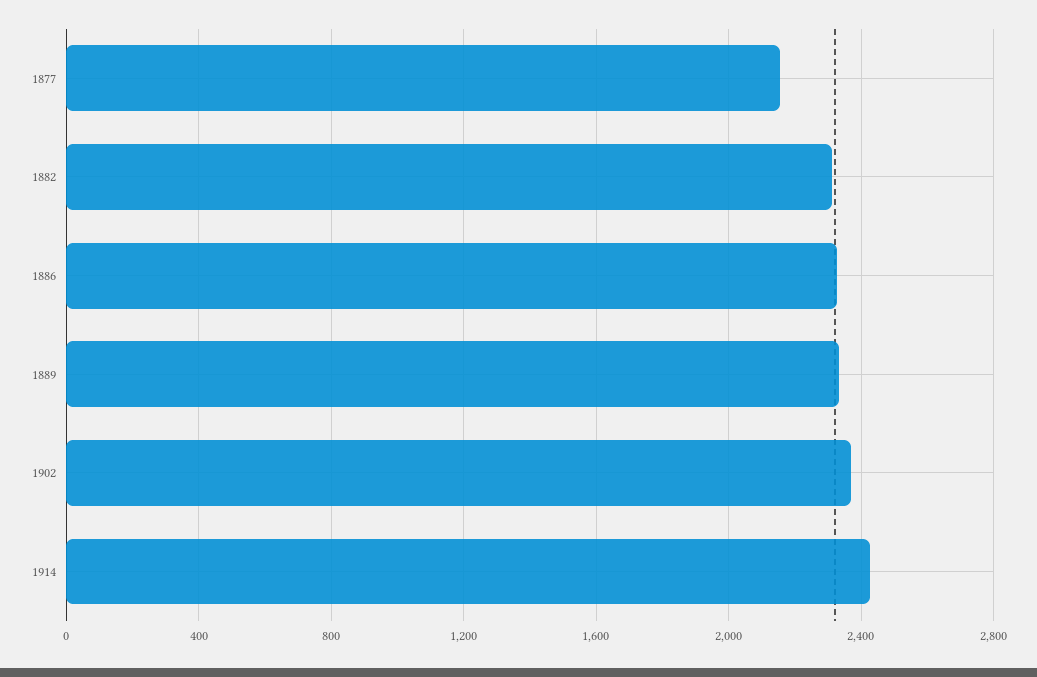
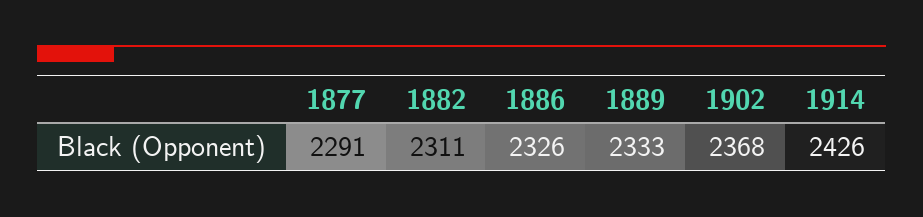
  {
-   "1877": 2150,
+   "1877": 2291,
    "1882": 2311,
    "1886": 2326,
    "1889": 2333,
    "1902": 2368,
    "1914": 2426
  }

